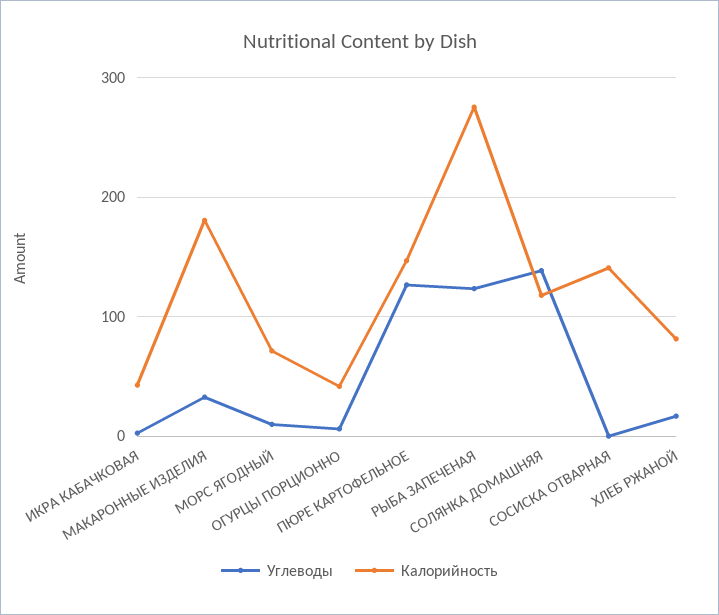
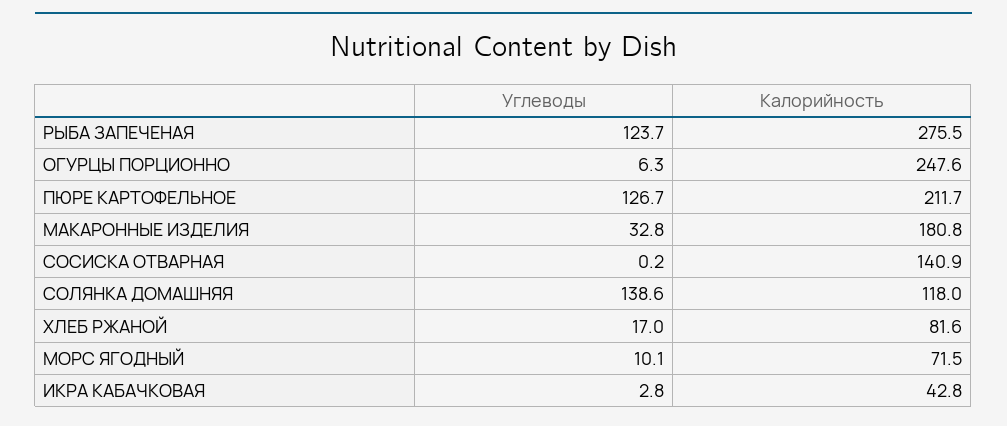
  {
    "Углеводы": {
      "ИКРА КАБАЧКОВАЯ": 2.8,
      "МАКАРОННЫЕ ИЗДЕЛИЯ": 32.8,
      "МОРС ЯГОДНЫЙ": 10.1,
      "ОГУРЦЫ ПОРЦИОННО": 6.3,
      "ПЮРЕ КАРТОФЕЛЬНОЕ": 126.7,
      "РЫБА ЗАПЕЧЕНАЯ": 123.7,
      "СОЛЯНКА ДОМАШНЯЯ": 138.6,
      "СОСИСКА ОТВАРНАЯ": 0.2,
      "ХЛЕБ РЖАНОЙ": 17
    },
    "Калорийность": {
      "ИКРА КАБАЧКОВАЯ": 42.8,
      "МАКАРОННЫЕ ИЗДЕЛИЯ": 180.8,
      "МОРС ЯГОДНЫЙ": 71.5,
-     "ОГУРЦЫ ПОРЦИОННО": 40,
+     "ОГУРЦЫ ПОРЦИОННО": 247.6,
-     "ПЮРЕ КАРТОФЕЛЬНОЕ": 150,
+     "ПЮРЕ КАРТОФЕЛЬНОЕ": 211.7,
      "РЫБА ЗАПЕЧЕНАЯ": 275.5,
      "СОЛЯНКА ДОМАШНЯЯ": 118,
      "СОСИСКА ОТВАРНАЯ": 140.9,
      "ХЛЕБ РЖАНОЙ": 81.6
    }
  }

